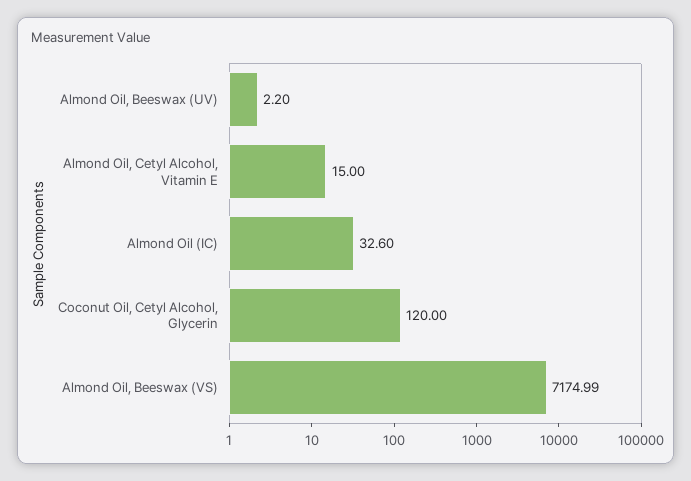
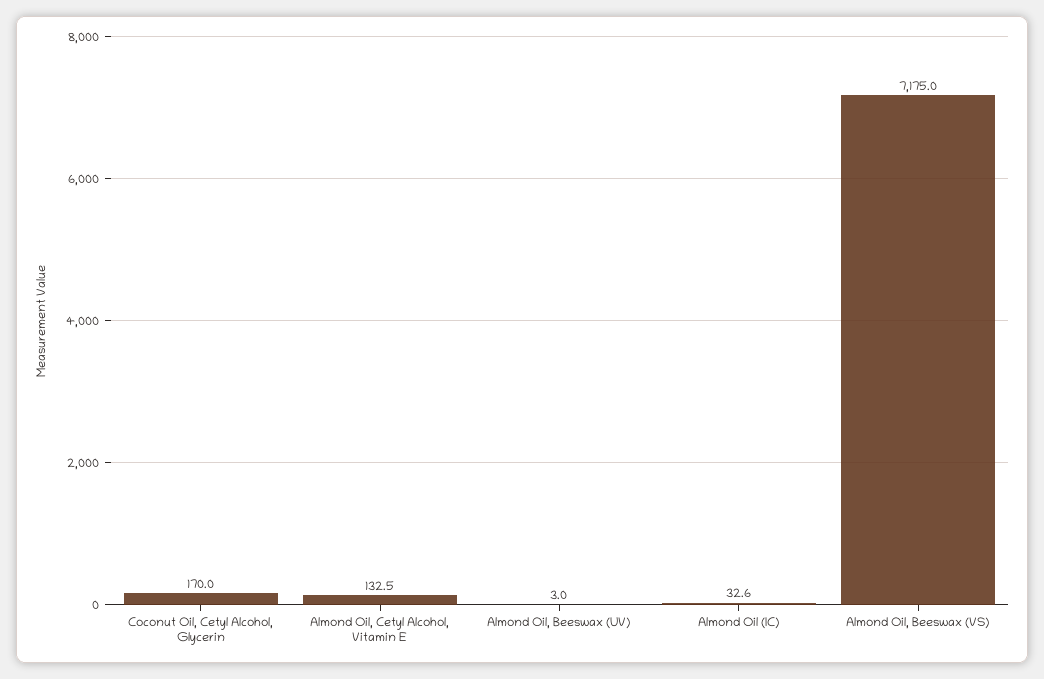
  {
-   "Almond Oil, Beeswax (UV)": 2.2,
+   "Almond Oil, Beeswax (UV)": 3,
-   "Almond Oil, Cetyl Alcohol, Vitamin E": 15,
+   "Almond Oil, Cetyl Alcohol, Vitamin E": 132.5,
    "Almond Oil (IC)": 32.6,
-   "Coconut Oil, Cetyl Alcohol, Glycerin": 120,
+   "Coconut Oil, Cetyl Alcohol, Glycerin": 170,
    "Almond Oil, Beeswax (VS)": 7174.99
  }

